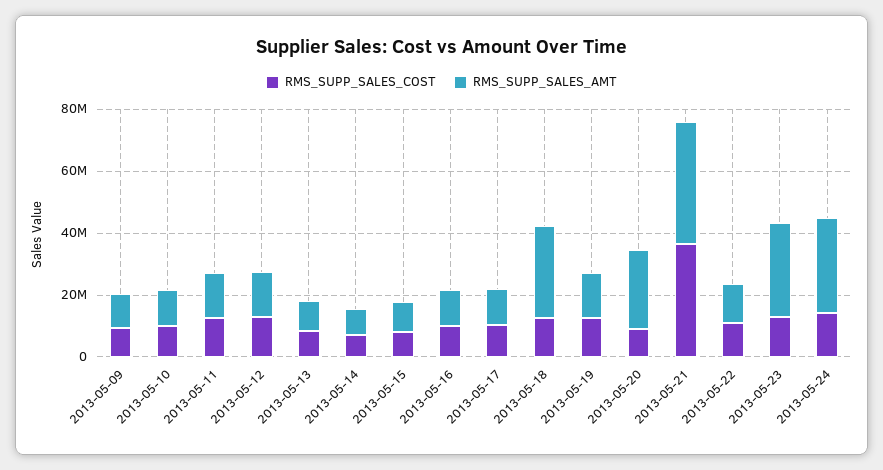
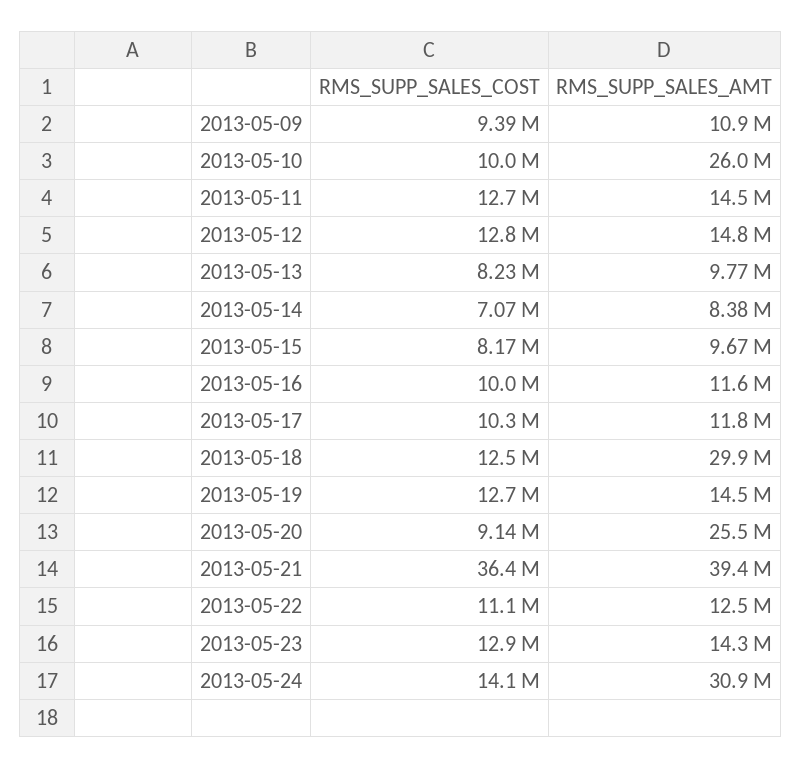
  {
    "RMS_SUPP_SALES_COST": {
      "2013-05-09": 9390000,
      "2013-05-10": 10000000,
      "2013-05-11": 12700000,
      "2013-05-12": 12800000,
      "2013-05-13": 8230000,
      "2013-05-14": 7070000,
      "2013-05-15": 8170000,
      "2013-05-16": 10000000,
      "2013-05-17": 10300000,
      "2013-05-18": 12500000,
      "2013-05-19": 12700000,
      "2013-05-20": 9140000,
      "2013-05-21": 36400000,
      "2013-05-22": 11100000,
      "2013-05-23": 12900000,
      "2013-05-24": 14100000
    },
    "RMS_SUPP_SALES_AMT": {
      "2013-05-09": 10900000,
-     "2013-05-10": 10000000,
+     "2013-05-10": 26000000,
      "2013-05-11": 14500000,
      "2013-05-12": 14800000,
      "2013-05-13": 9770000,
      "2013-05-14": 8380000,
      "2013-05-15": 9670000,
      "2013-05-16": 11600000,
      "2013-05-17": 11800000,
      "2013-05-18": 29900000,
      "2013-05-19": 14500000,
      "2013-05-20": 25500000,
      "2013-05-21": 39400000,
      "2013-05-22": 12500000,
-     "2013-05-23": 30000000,
+     "2013-05-23": 14300000,
      "2013-05-24": 30900000
    }
  }

